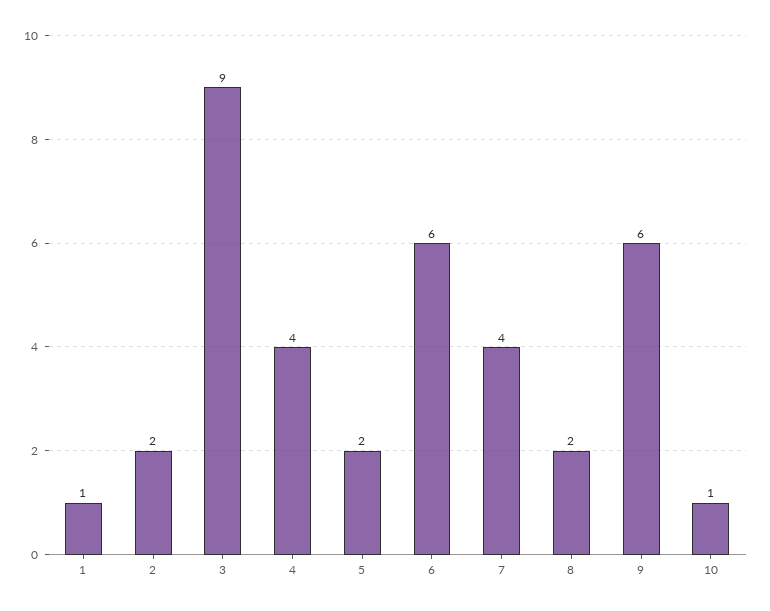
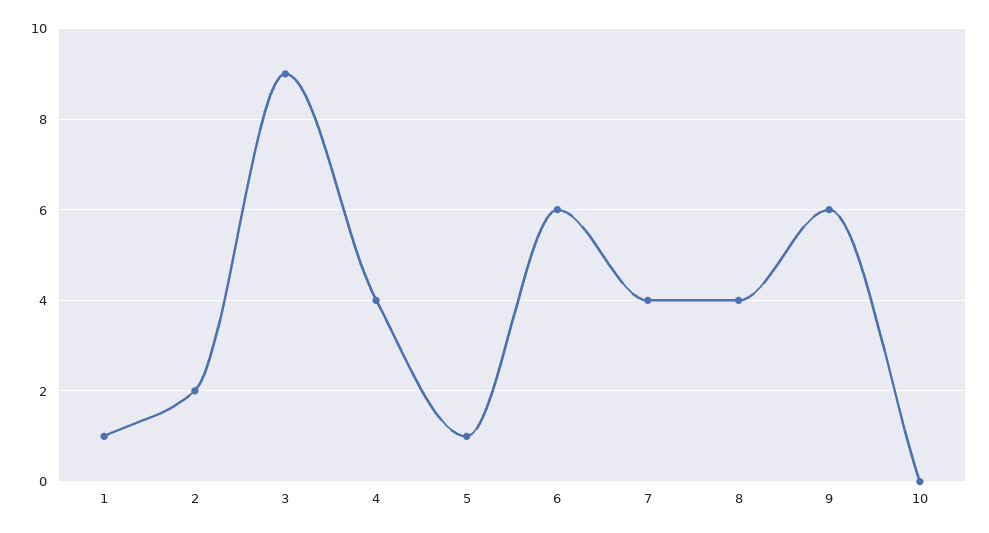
  {
    "1": 1,
    "2": 2,
    "3": 9,
    "4": 4,
-   "5": 2,
+   "5": 1,
    "6": 6,
    "7": 4,
-   "8": 2,
+   "8": 4,
    "9": 6,
-   "10": 1
+   "10": 0
  }

